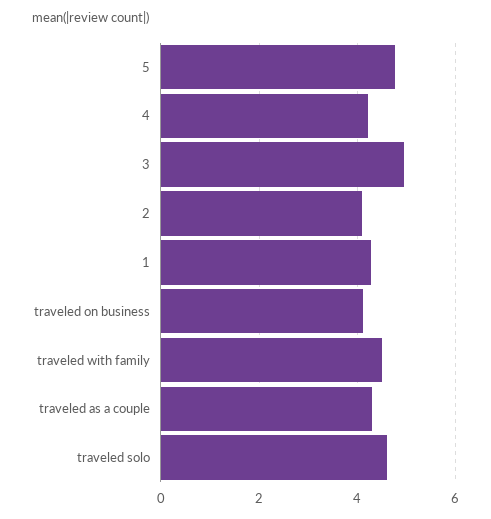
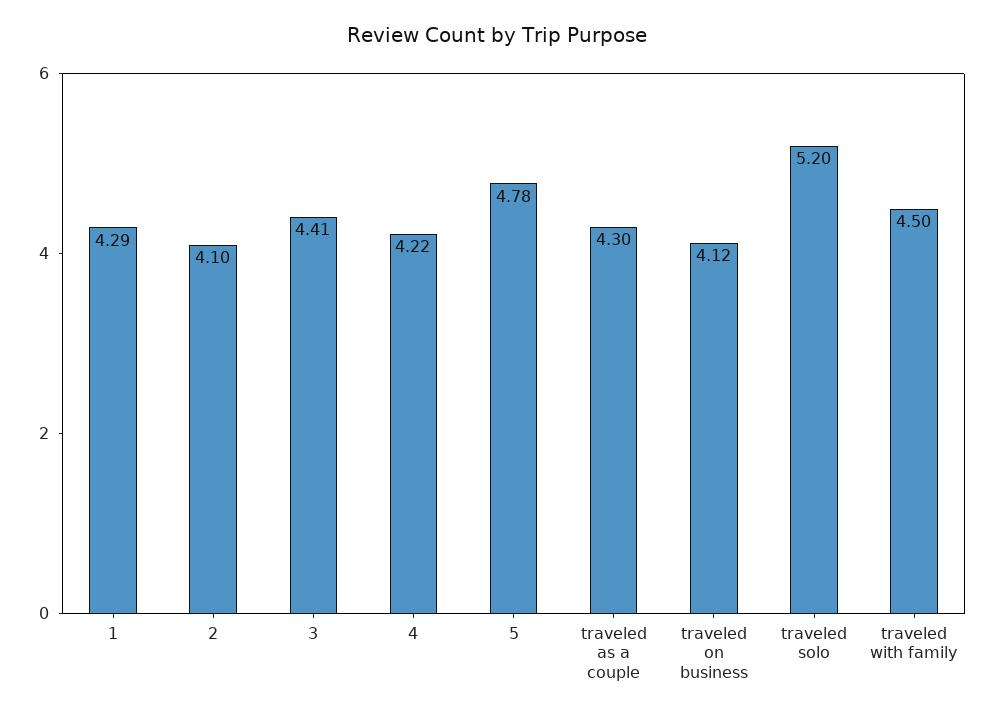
  {
    "5": 4.78,
    "4": 4.22,
-   "3": 5,
+   "3": 4.41,
    "2": 4.1,
    "1": 4.29,
    "traveled on business": 4.12,
    "traveled with family": 4.5,
    "traveled as a couple": 4.3,
-   "traveled solo": 4.6
+   "traveled solo": 5.2
  }

